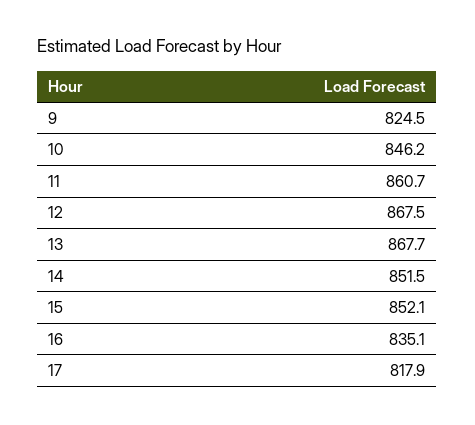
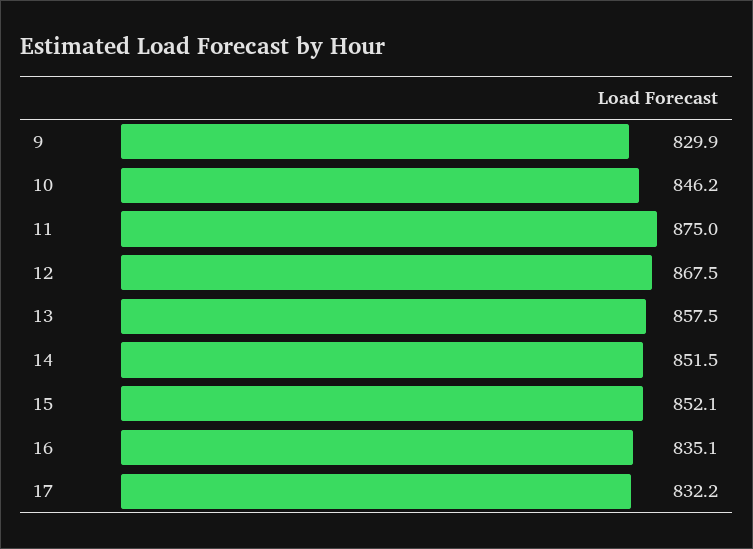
  {
-   "9": 824.5,
+   "9": 829.9,
    "10": 846.2,
-   "11": 860.7,
+   "11": 875,
    "12": 867.5,
-   "13": 867.7,
+   "13": 857.5,
    "14": 851.5,
    "15": 852.1,
    "16": 835.1,
-   "17": 817.9
+   "17": 832.2
  }

